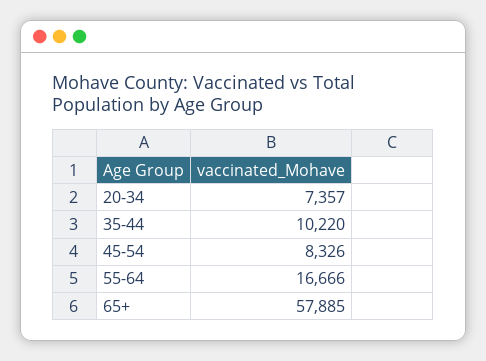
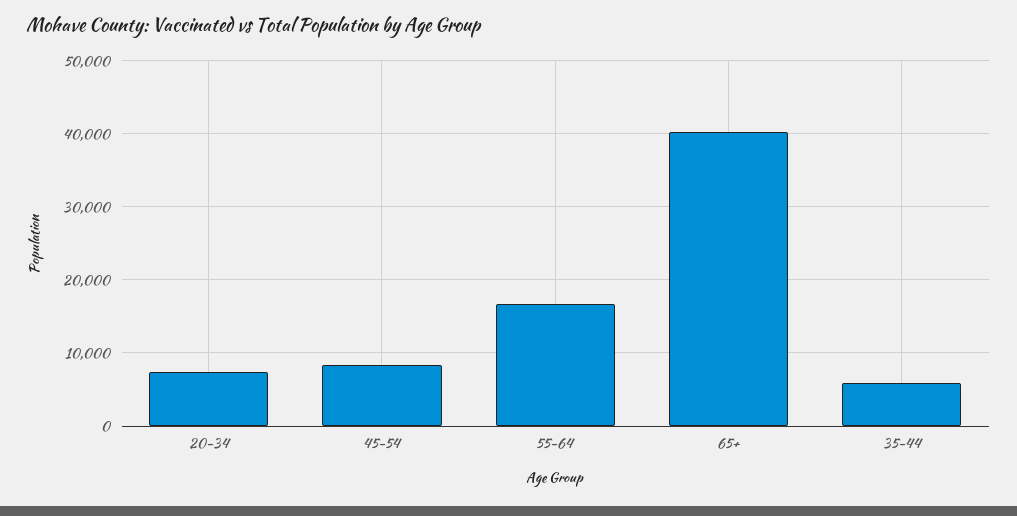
  {
    "20-34": 7357,
-   "35-44": 10220,
+   "35-44": 6000,
    "45-54": 8326,
    "55-64": 16666,
-   "65+": 57885
+   "65+": 40000
  }

